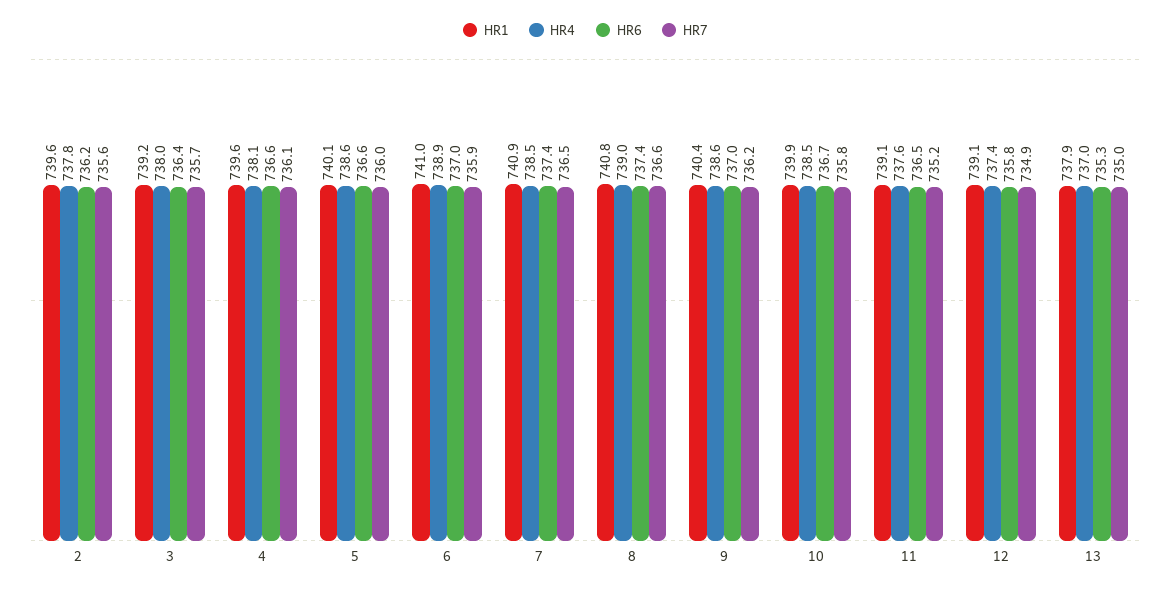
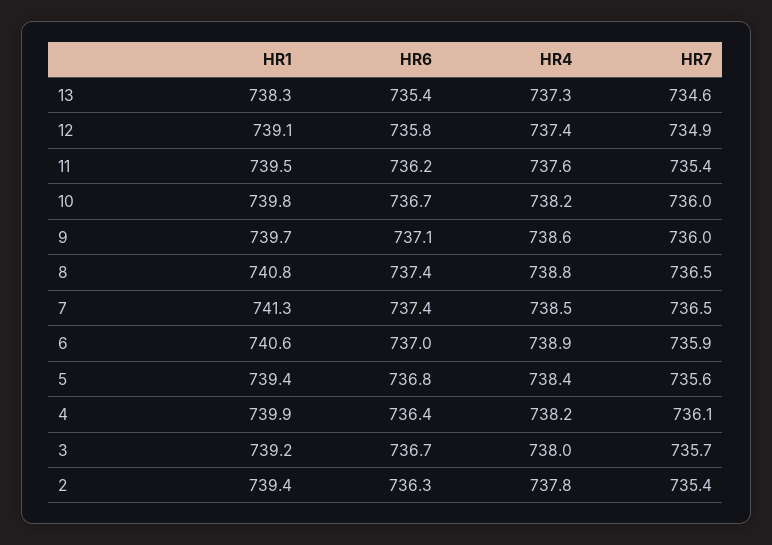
  {
    "HR1": {
-     "2": 739.6,
+     "2": 739.4,
      "3": 739.2,
-     "4": 739.6,
+     "4": 739.9,
-     "5": 740.1,
+     "5": 739.4,
-     "6": 741,
+     "6": 740.6,
-     "7": 740.9,
+     "7": 741.3,
      "8": 740.8,
-     "9": 740.4,
+     "9": 739.7,
-     "10": 739.9,
+     "10": 739.8,
-     "11": 739.1,
+     "11": 739.5,
      "12": 739.1,
-     "13": 737.9
+     "13": 738.3
    },
    "HR4": {
      "2": 737.8,
      "3": 738,
-     "4": 738.1,
+     "4": 738.2,
-     "5": 738.6,
+     "5": 738.4,
      "6": 738.9,
      "7": 738.5,
-     "8": 739,
+     "8": 738.8,
      "9": 738.6,
-     "10": 738.5,
+     "10": 738.2,
      "11": 737.6,
      "12": 737.4,
-     "13": 737
+     "13": 737.3
    },
    "HR6": {
-     "2": 736.2,
+     "2": 736.3,
-     "3": 736.4,
+     "3": 736.7,
-     "4": 736.6,
+     "4": 736.4,
-     "5": 736.6,
+     "5": 736.8,
      "6": 737,
      "7": 737.4,
      "8": 737.4,
-     "9": 737,
+     "9": 737.1,
      "10": 736.7,
-     "11": 736.5,
+     "11": 736.2,
      "12": 735.8,
-     "13": 735.3
+     "13": 735.4
    },
    "HR7": {
-     "2": 735.6,
+     "2": 735.4,
      "3": 735.7,
      "4": 736.1,
-     "5": 736,
+     "5": 735.6,
      "6": 735.9,
      "7": 736.5,
-     "8": 736.6,
+     "8": 736.5,
-     "9": 736.2,
+     "9": 736,
-     "10": 735.8,
+     "10": 736,
-     "11": 735.2,
+     "11": 735.4,
      "12": 734.9,
-     "13": 735
+     "13": 734.6
    }
  }

